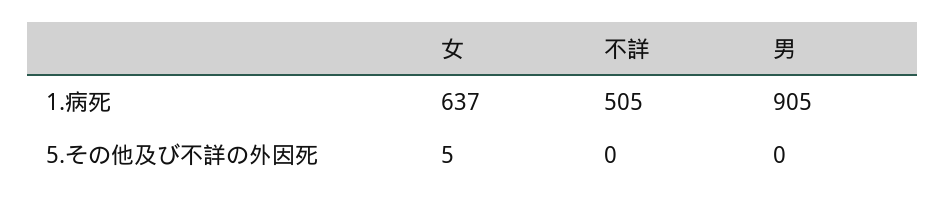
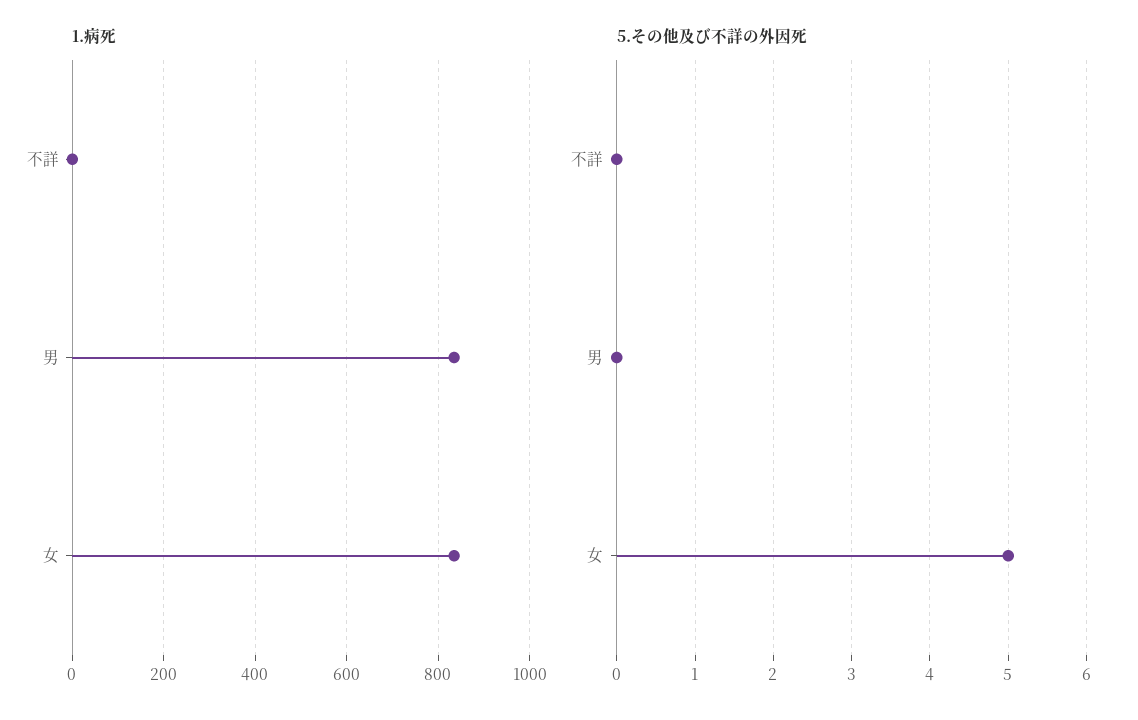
  {
    "1.病死": {
-     "女": 637,
+     "女": 840,
-     "不詳": 505,
+     "不詳": 0,
-     "男": 905
+     "男": 840
    },
    "5.その他及び不詳の外因死": {
      "女": 5,
      "不詳": 0,
      "男": 0
    }
  }

